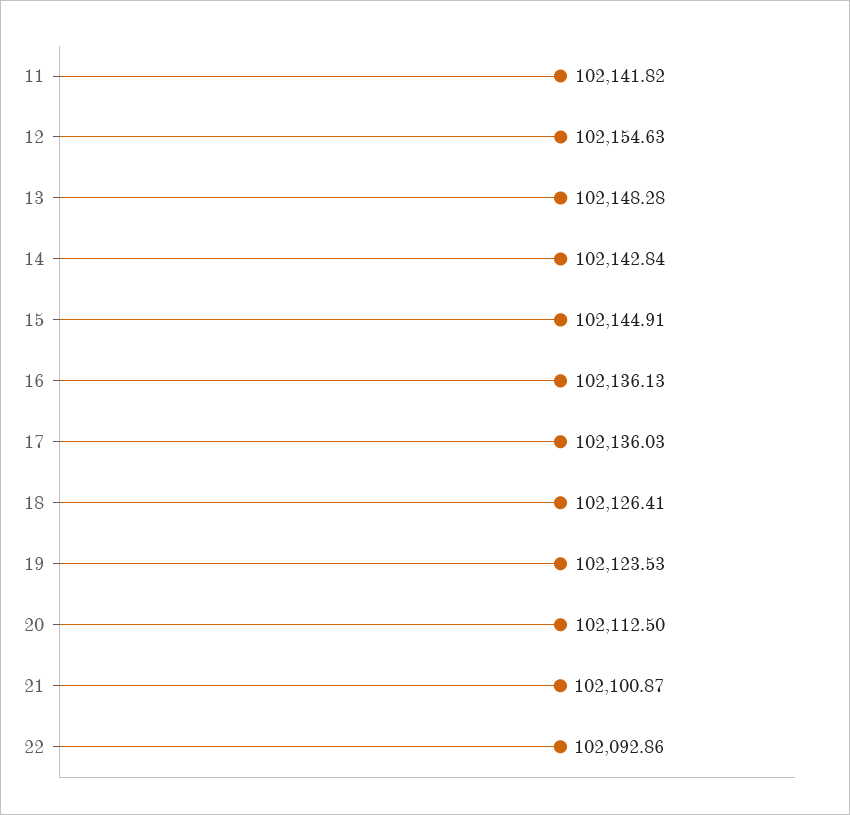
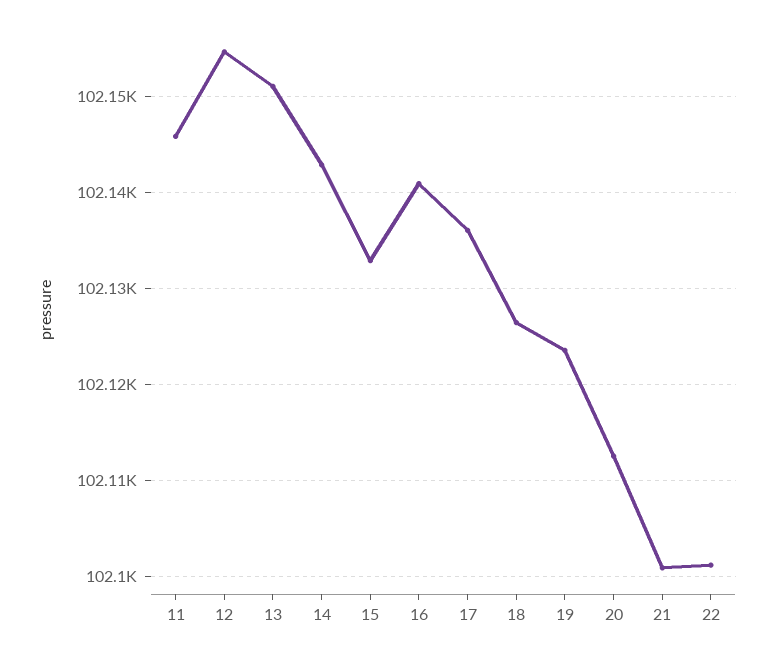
  {
-   "11": 102141.82,
+   "11": 102146,
    "12": 102154.63,
-   "13": 102148.28,
+   "13": 102151,
    "14": 102142.84,
-   "15": 102144.91,
+   "15": 102133,
-   "16": 102136.13,
+   "16": 102141,
    "17": 102136.03,
    "18": 102126.41,
    "19": 102123.53,
    "20": 102112.5,
    "21": 102100.87,
-   "22": 102092.86
+   "22": 102101
  }

